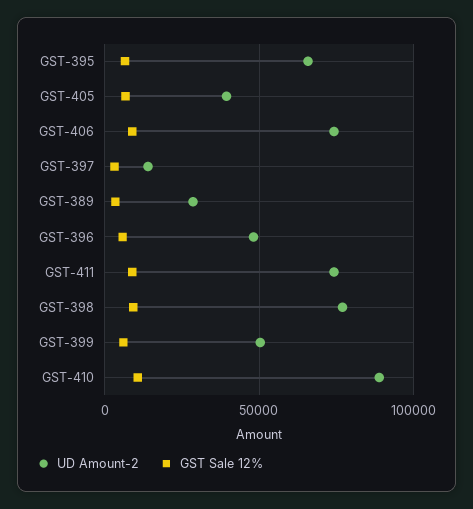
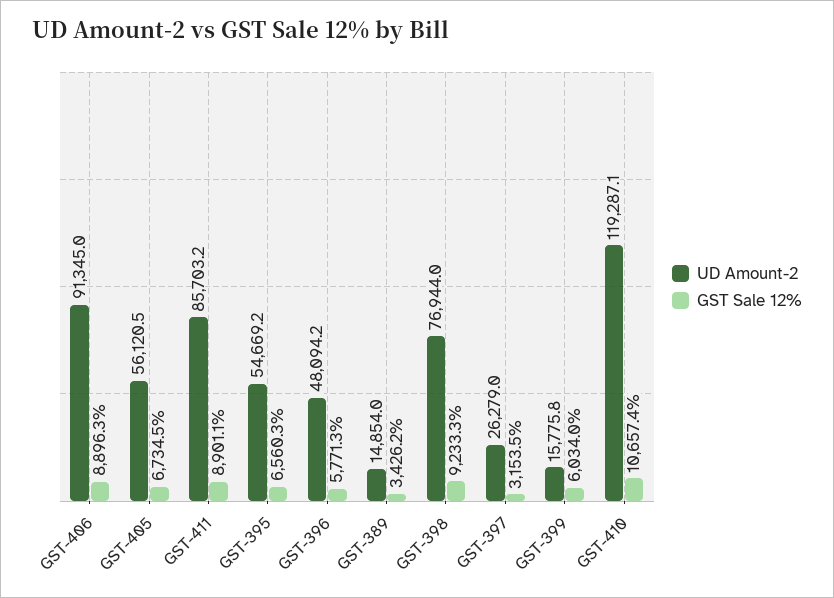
  {
    "UD Amount-2": {
-     "GST-395": 65000,
+     "GST-395": 54669.2,
-     "GST-405": 40000,
+     "GST-405": 56120.5,
-     "GST-406": 75000,
+     "GST-406": 91345,
-     "GST-397": 15000,
+     "GST-397": 26279,
-     "GST-389": 30000,
+     "GST-389": 14854,
      "GST-396": 48094.2,
-     "GST-411": 75000,
+     "GST-411": 85703.2,
      "GST-398": 76944,
-     "GST-399": 50000,
+     "GST-399": 15775.8,
-     "GST-410": 90000
+     "GST-410": 119287.1
    },
    "GST Sale 12%": {
      "GST-395": 6560.3,
      "GST-405": 6734.5,
      "GST-406": 8896.3,
      "GST-397": 3153.5,
      "GST-389": 3426.2,
      "GST-396": 5771.3,
      "GST-411": 8901.1,
      "GST-398": 9233.3,
      "GST-399": 6034,
      "GST-410": 10657.4
    }
  }

